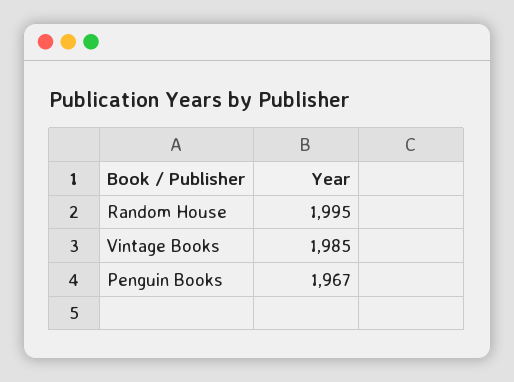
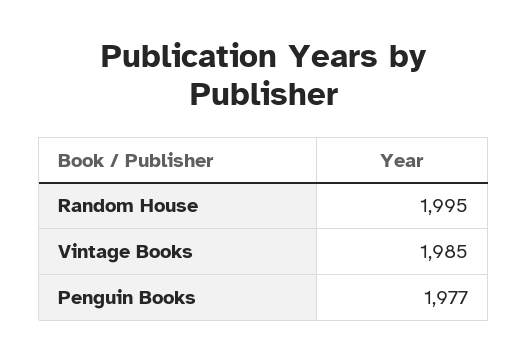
  {
    "Random House": 1995,
    "Vintage Books": 1985,
-   "Penguin Books": 1967
+   "Penguin Books": 1977
  }

